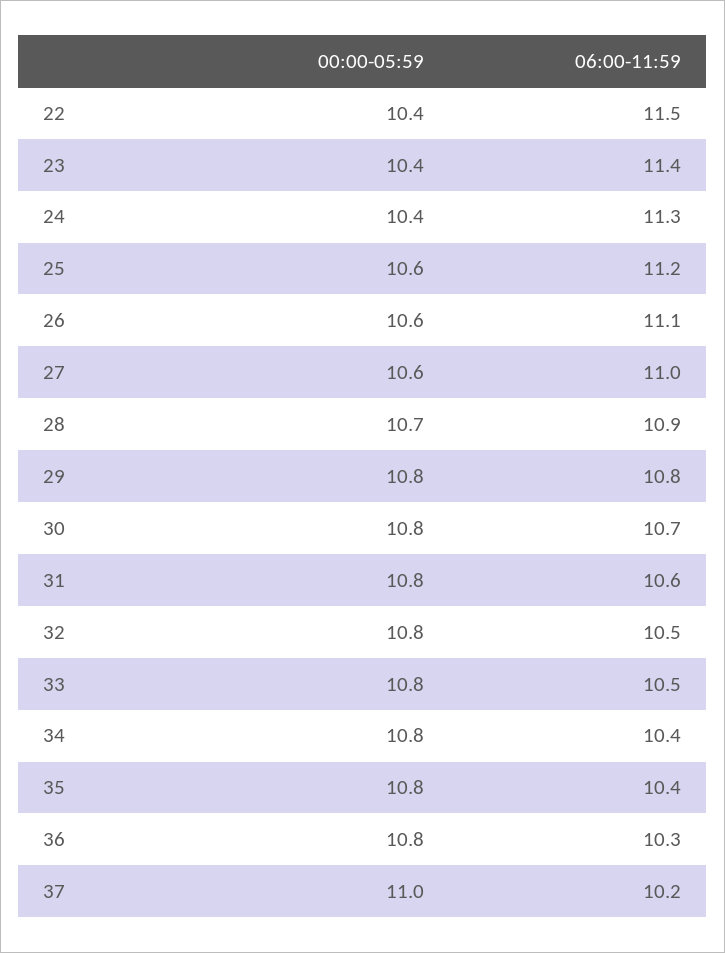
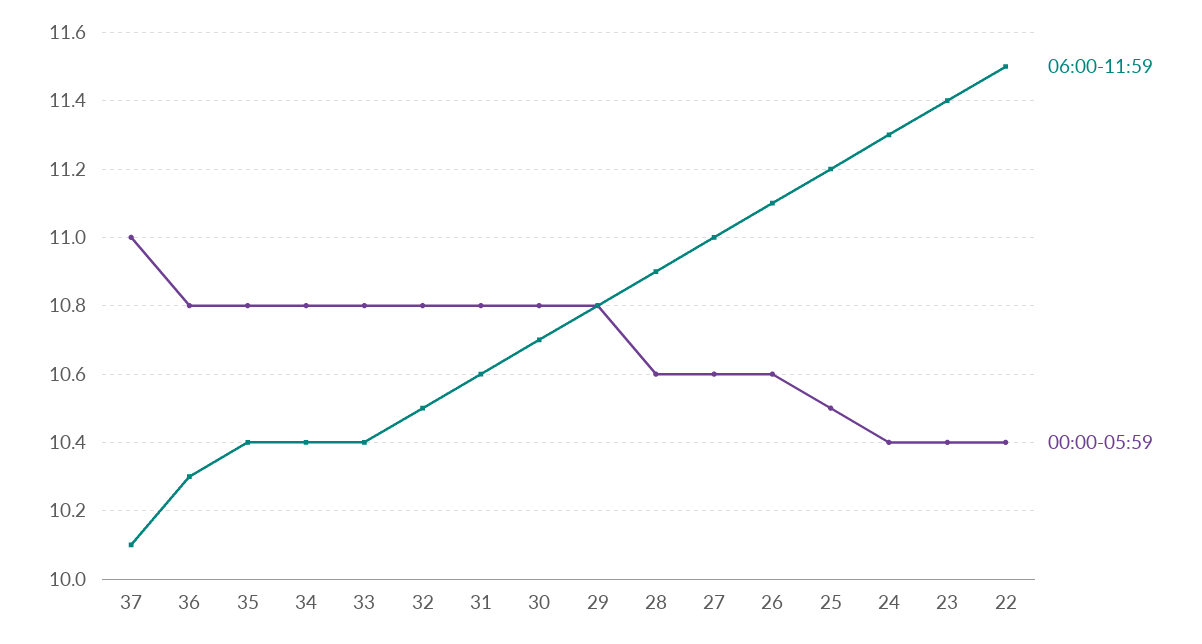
  {
    "00:00-05:59": {
      "22": 10.4,
      "23": 10.4,
      "24": 10.4,
-     "25": 10.6,
+     "25": 10.5,
      "26": 10.6,
      "27": 10.6,
-     "28": 10.7,
+     "28": 10.6,
      "29": 10.8,
      "30": 10.8,
      "31": 10.8,
      "32": 10.8,
      "33": 10.8,
      "34": 10.8,
      "35": 10.8,
      "36": 10.8,
      "37": 11
    },
    "06:00-11:59": {
      "22": 11.5,
      "23": 11.4,
      "24": 11.3,
      "25": 11.2,
      "26": 11.1,
      "27": 11,
      "28": 10.9,
      "29": 10.8,
      "30": 10.7,
      "31": 10.6,
      "32": 10.5,
-     "33": 10.5,
+     "33": 10.4,
      "34": 10.4,
      "35": 10.4,
      "36": 10.3,
-     "37": 10.2
+     "37": 10.1
    }
  }

